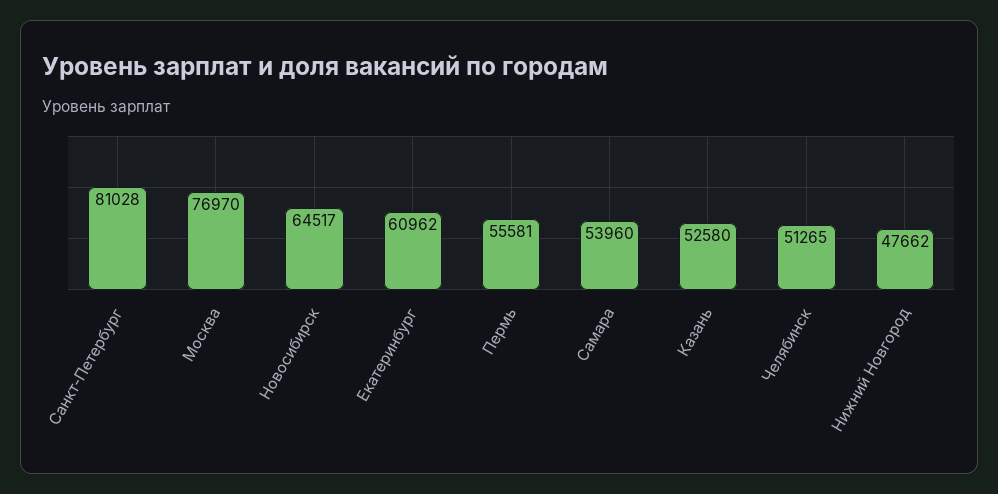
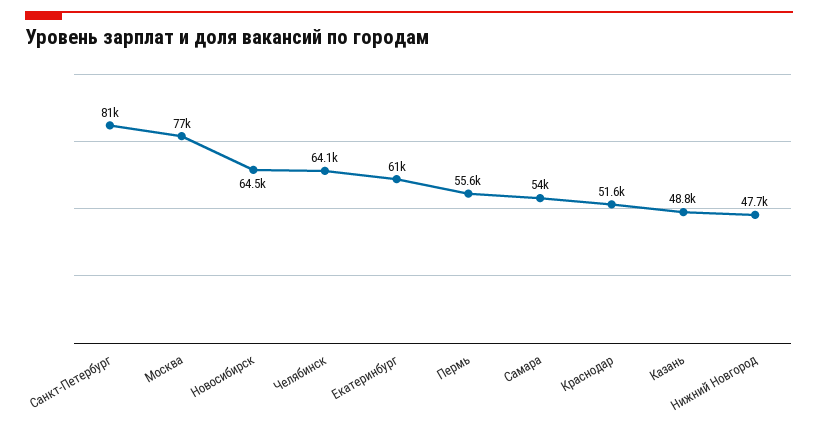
  {
    "Санкт-Петербург": 81028,
    "Москва": 76970,
    "Новосибирск": 64517,
    "Екатеринбург": 60962,
    "Пермь": 55581,
    "Самара": 53960,
-   "Казань": 52580,
+   "Казань": 48800,
-   "Челябинск": 51265,
+   "Челябинск": 64100,
-   "Нижний Новгород": 47662
+   "Нижний Новгород": 47662,
+   "Краснодар": 51600
  }

